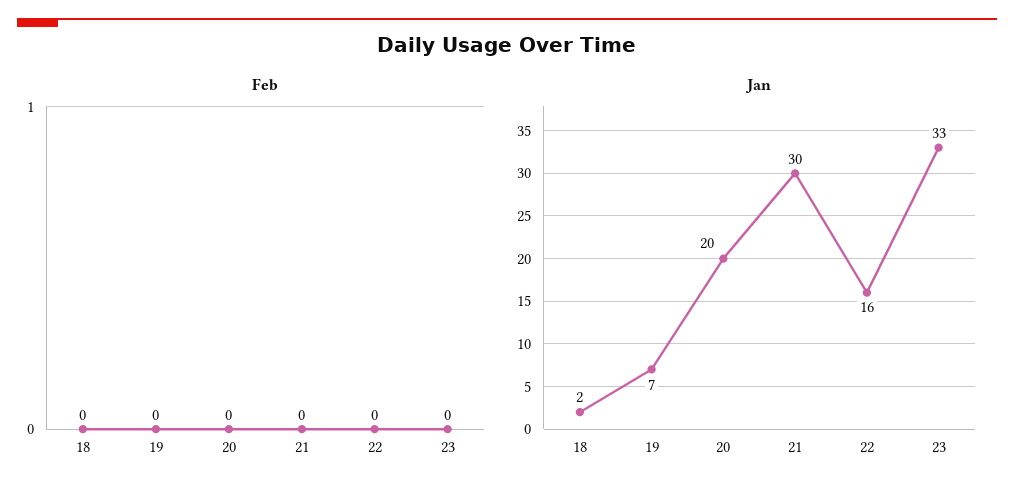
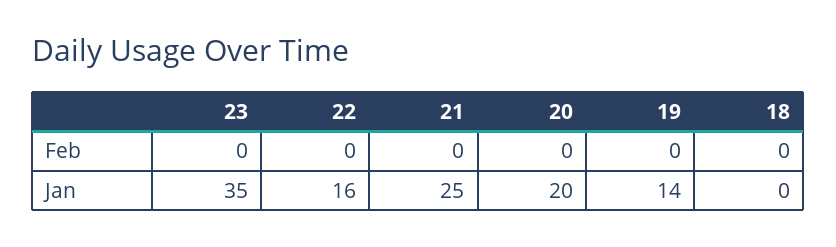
  {
    "Feb": {
      "18": 0,
      "19": 0,
      "20": 0,
      "21": 0,
      "22": 0,
      "23": 0
    },
    "Jan": {
-     "18": 2,
+     "18": 0,
-     "19": 7,
+     "19": 14,
      "20": 20,
-     "21": 30,
+     "21": 25,
      "22": 16,
-     "23": 33
+     "23": 35
    }
  }

